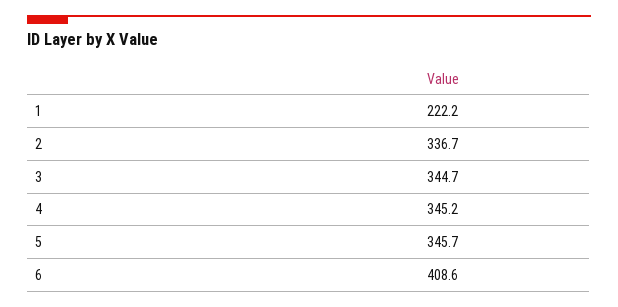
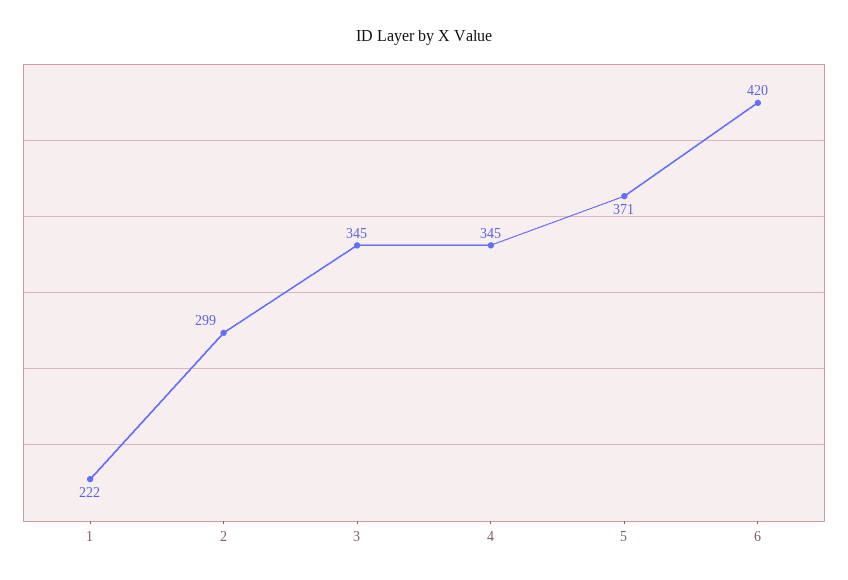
  {
    "1": 222.2,
-   "2": 336.7,
+   "2": 299,
    "3": 344.7,
    "4": 345.2,
-   "5": 345.7,
+   "5": 371,
-   "6": 408.6
+   "6": 420
  }

